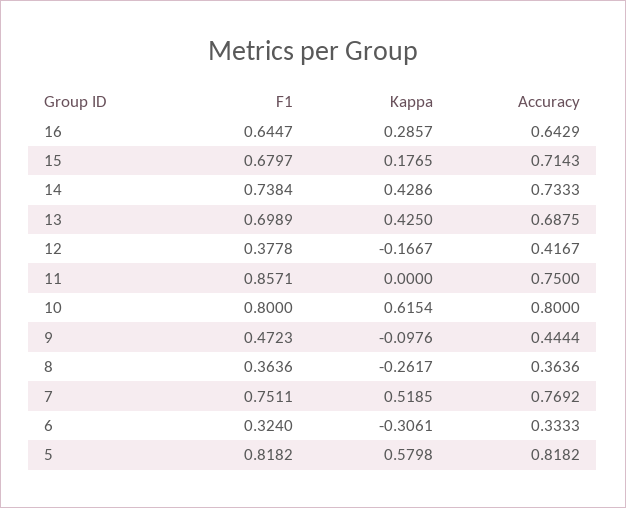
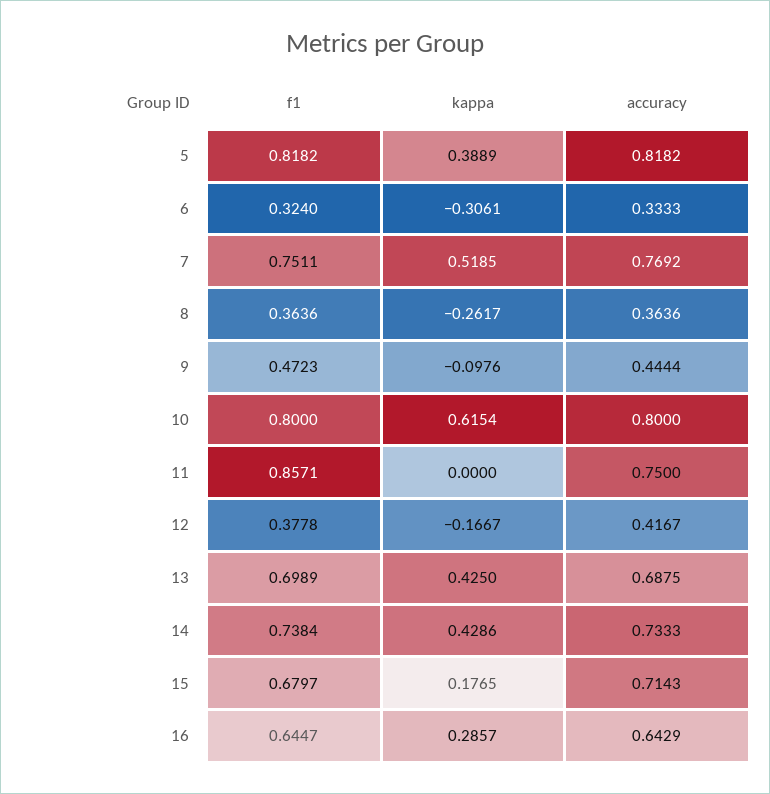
  {
    "F1": {
      "16": 0.6447,
      "15": 0.6797,
      "14": 0.7384,
      "13": 0.6989,
      "12": 0.3778,
      "11": 0.8571,
      "10": 0.8,
      "9": 0.4723,
      "8": 0.3636,
      "7": 0.7511,
      "6": 0.324,
      "5": 0.8182
    },
    "Kappa": {
      "16": 0.2857,
      "15": 0.1765,
      "14": 0.4286,
      "13": 0.425,
      "12": -0.1667,
      "11": 0,
      "10": 0.6154,
      "9": -0.0976,
      "8": -0.2617,
      "7": 0.5185,
      "6": -0.3061,
-     "5": 0.5798
+     "5": 0.3889
    },
    "Accuracy": {
      "16": 0.6429,
      "15": 0.7143,
      "14": 0.7333,
      "13": 0.6875,
      "12": 0.4167,
      "11": 0.75,
      "10": 0.8,
      "9": 0.4444,
      "8": 0.3636,
      "7": 0.7692,
      "6": 0.3333,
      "5": 0.8182
    }
  }

